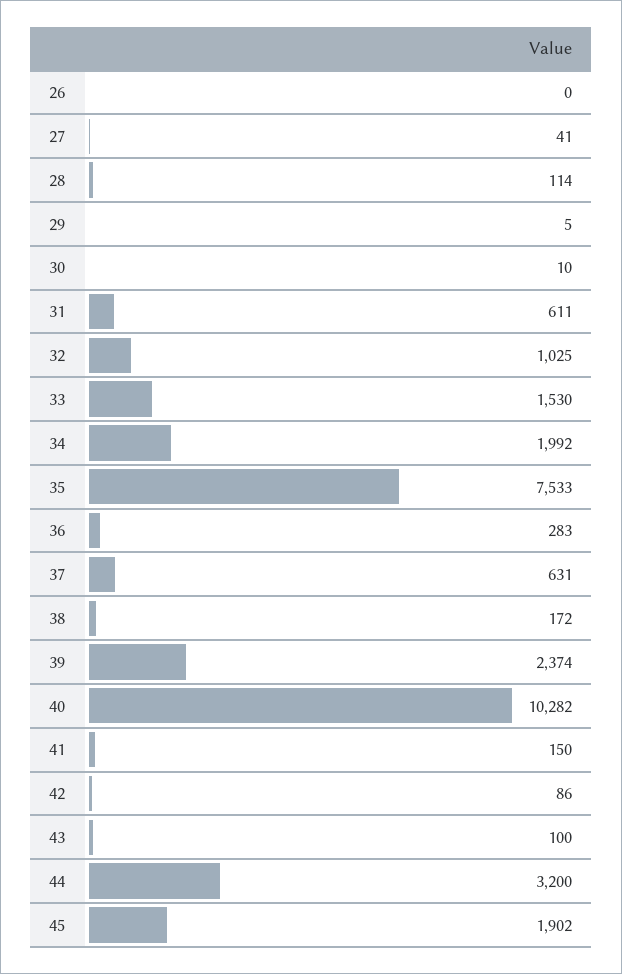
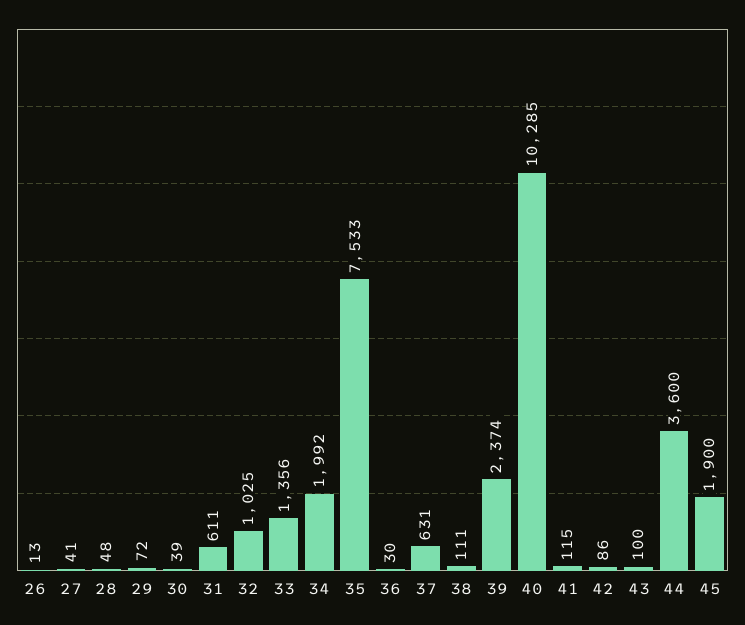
  {
-   "26": 0,
+   "26": 13,
    "27": 41,
-   "28": 114,
+   "28": 48,
-   "29": 5,
+   "29": 72,
-   "30": 10,
+   "30": 39,
    "31": 611,
    "32": 1025,
-   "33": 1530,
+   "33": 1356,
    "34": 1992,
    "35": 7533,
-   "36": 283,
+   "36": 30,
    "37": 631,
-   "38": 172,
+   "38": 111,
    "39": 2374,
-   "40": 10282,
+   "40": 10285,
-   "41": 150,
+   "41": 115,
    "42": 86,
    "43": 100,
-   "44": 3200,
+   "44": 3600,
-   "45": 1902
+   "45": 1900
  }

